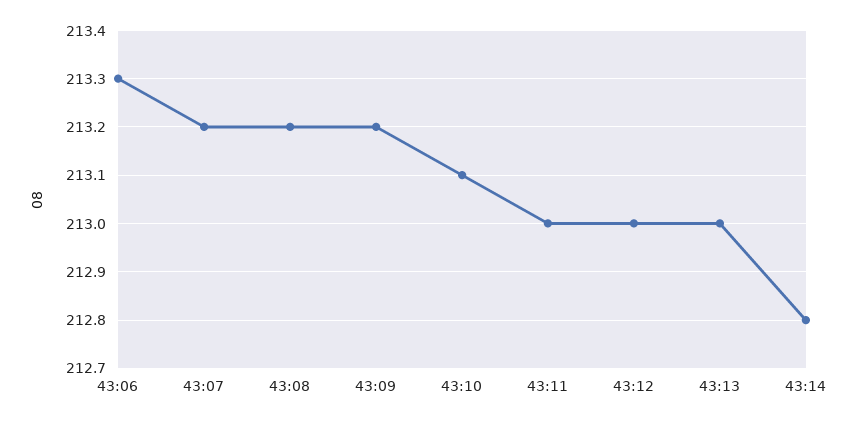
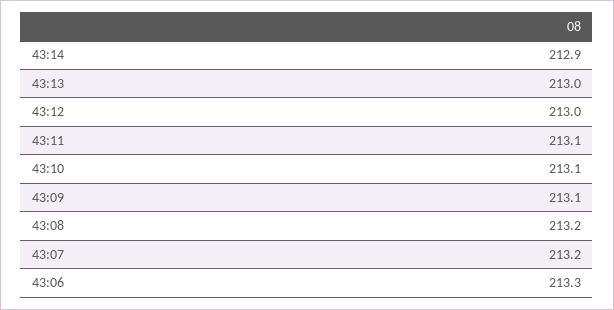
  {
    "43:06": 213.3,
    "43:07": 213.2,
    "43:08": 213.2,
-   "43:09": 213.2,
+   "43:09": 213.1,
    "43:10": 213.1,
-   "43:11": 213,
+   "43:11": 213.1,
    "43:12": 213,
    "43:13": 213,
-   "43:14": 212.8
+   "43:14": 212.9
  }

